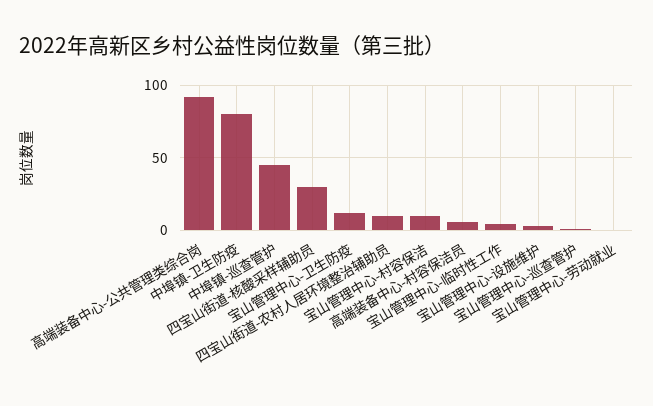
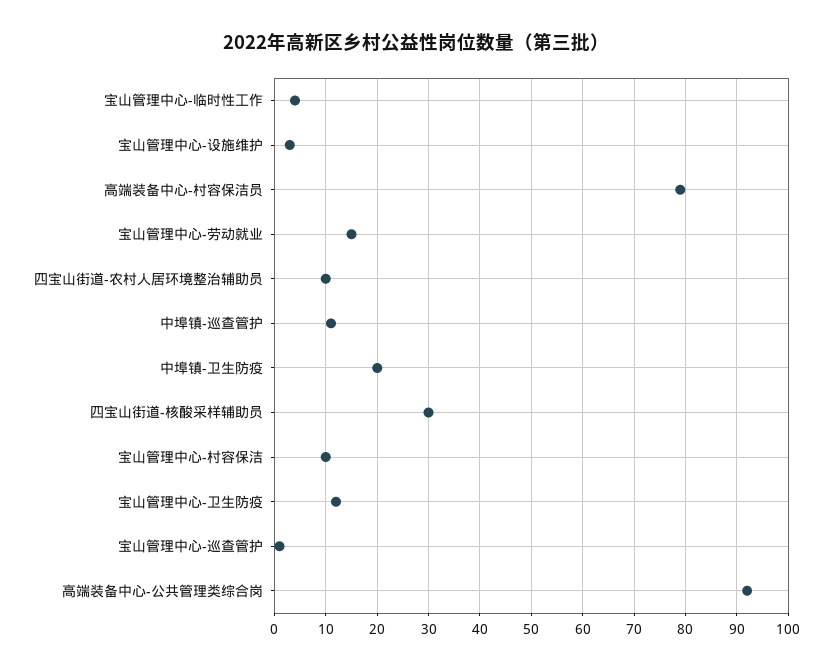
  {
    "高端装备中心-公共管理类综合岗": 90,
-   "中埠镇-卫生防疫": 80,
+   "中埠镇-卫生防疫": 20,
-   "中埠镇-巡查管护": 45,
+   "中埠镇-巡查管护": 10,
    "四宝山街道-核酸采样辅助员": 30,
    "宝山管理中心-卫生防疫": 10,
    "四宝山街道-农村人居环境整治辅助员": 10,
    "宝山管理中心-村容保洁": 10,
-   "高端装备中心-村容保洁员": 5,
+   "高端装备中心-村容保洁员": 80,
    "宝山管理中心-临时性工作": 5,
    "宝山管理中心-设施维护": 5,
    "宝山管理中心-巡查管护": 0,
-   "宝山管理中心-劳动就业": 0
+   "宝山管理中心-劳动就业": 15
  }

